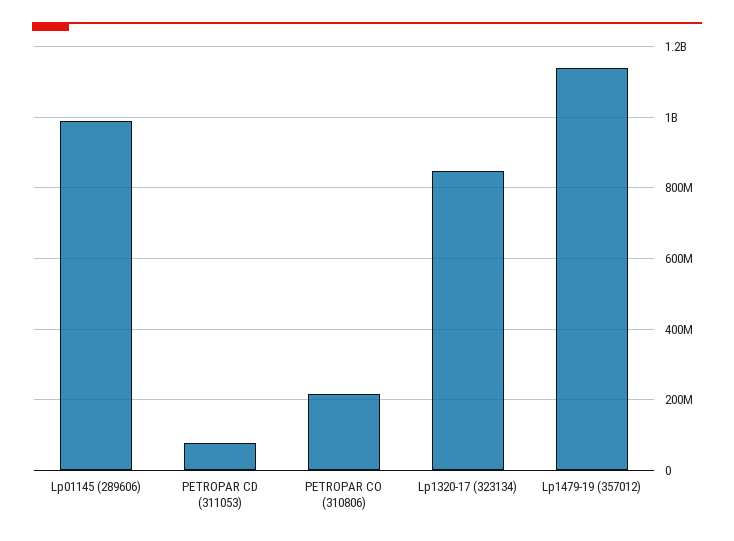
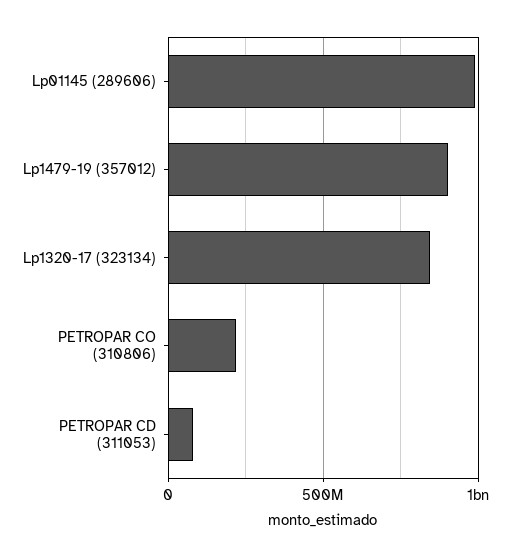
  {
    "Lp01145 (289606)": 1000000000,
    "PETROPAR CD (311053)": 80000000,
    "PETROPAR CO (310806)": 220000000,
    "Lp1320-17 (323134)": 840000000,
-   "Lp1479-19 (357012)": 1140000000
+   "Lp1479-19 (357012)": 900000000
  }

